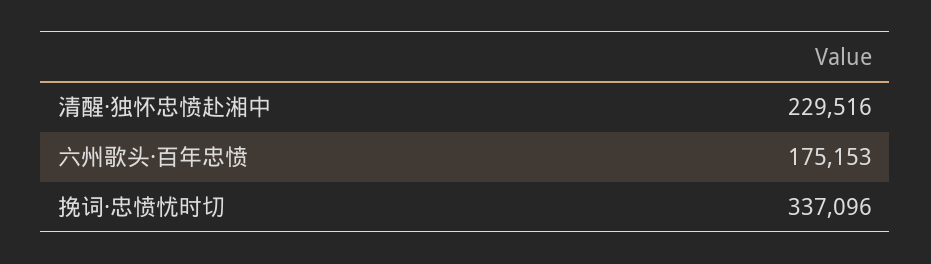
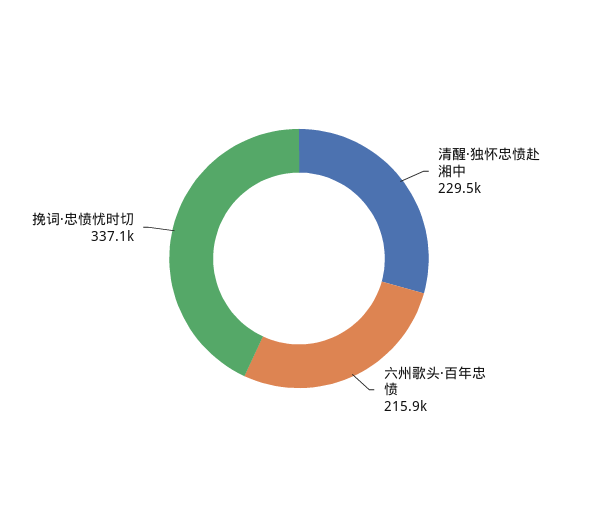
  {
    "清醒·独怀忠愤赴湘中": 229516,
-   "六州歌头·百年忠愤": 175153,
+   "六州歌头·百年忠愤": 215900,
    "挽词·忠愤忧时切": 337096
  }

